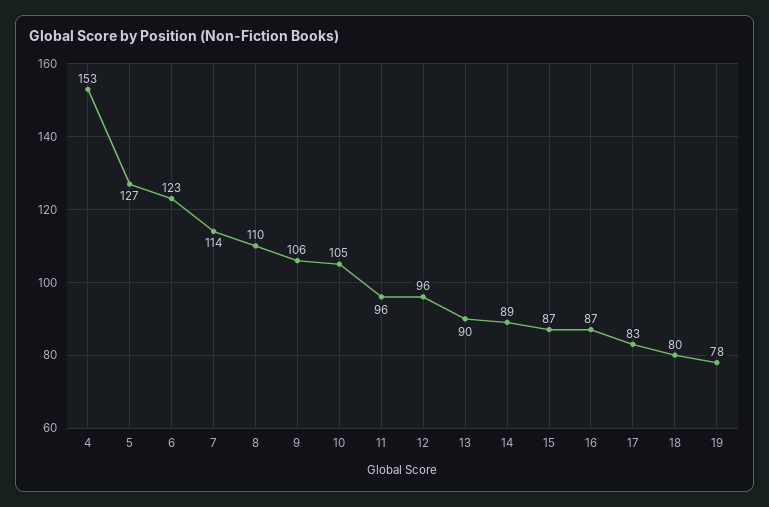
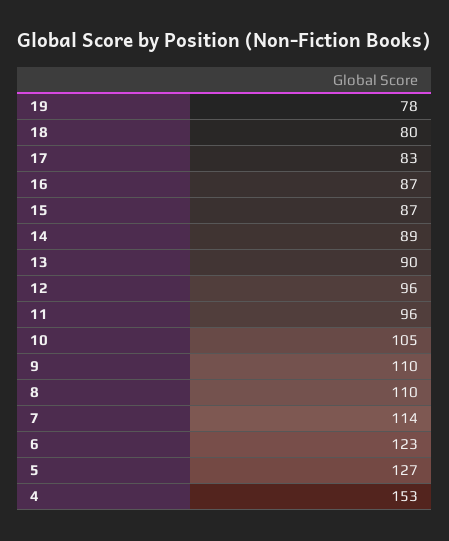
  {
    "4": 153,
    "5": 127,
    "6": 123,
    "7": 114,
    "8": 110,
-   "9": 106,
+   "9": 110,
    "10": 105,
    "11": 96,
    "12": 96,
    "13": 90,
    "14": 89,
    "15": 87,
    "16": 87,
    "17": 83,
    "18": 80,
    "19": 78
  }

